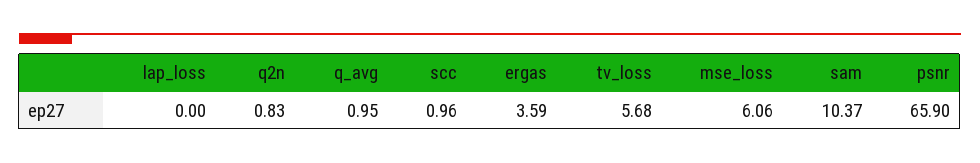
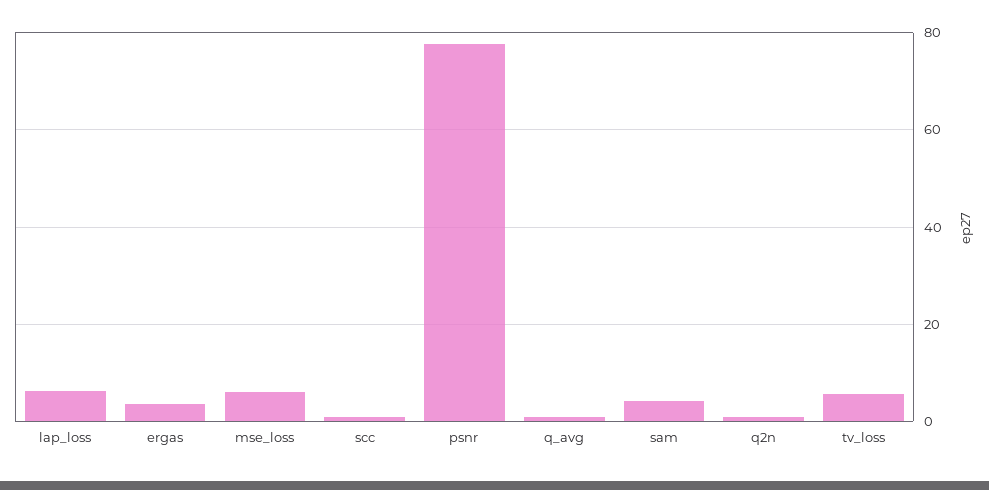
  {
-   "lap_loss": 0,
+   "lap_loss": 6,
    "q2n": 0.83,
    "q_avg": 0.95,
    "scc": 0.96,
    "ergas": 3.59,
    "tv_loss": 5.68,
    "mse_loss": 6.06,
-   "sam": 10.37,
+   "sam": 4,
-   "psnr": 65.9
+   "psnr": 78
  }

